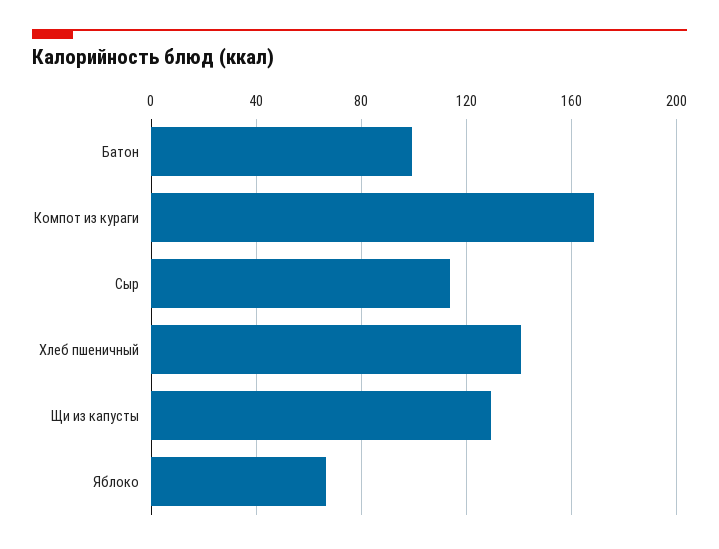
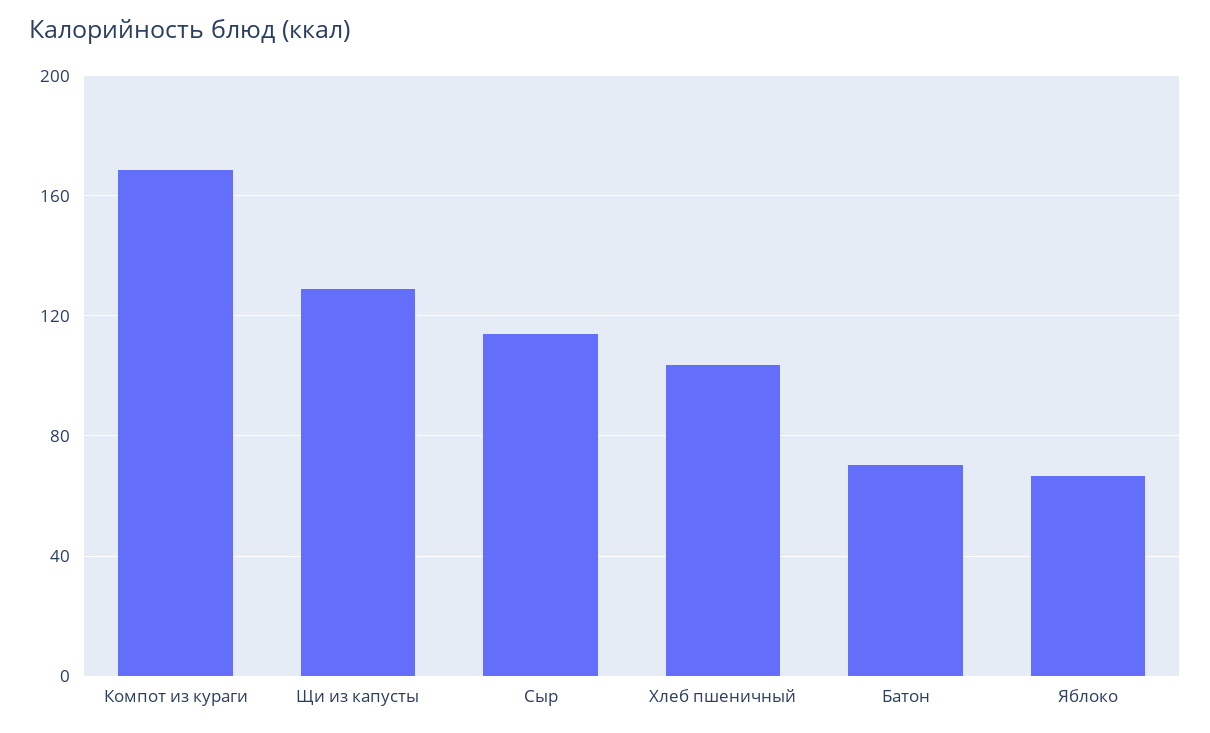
  {
-   "Батон": 100,
+   "Батон": 70,
    "Компот из кураги": 170,
    "Сыр": 115,
-   "Хлеб пшеничный": 140,
+   "Хлеб пшеничный": 105,
    "Щи из капусты": 130,
    "Яблоко": 65
  }

